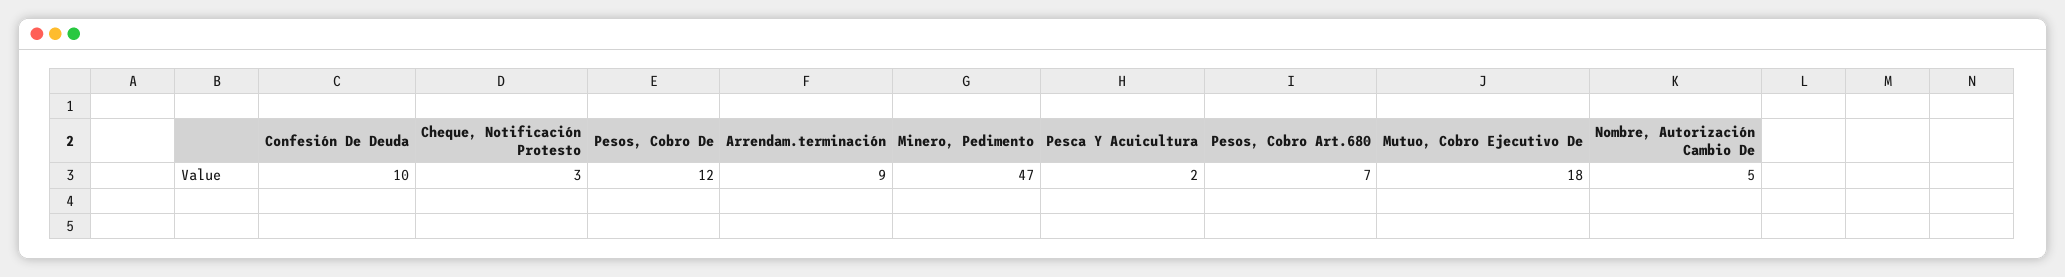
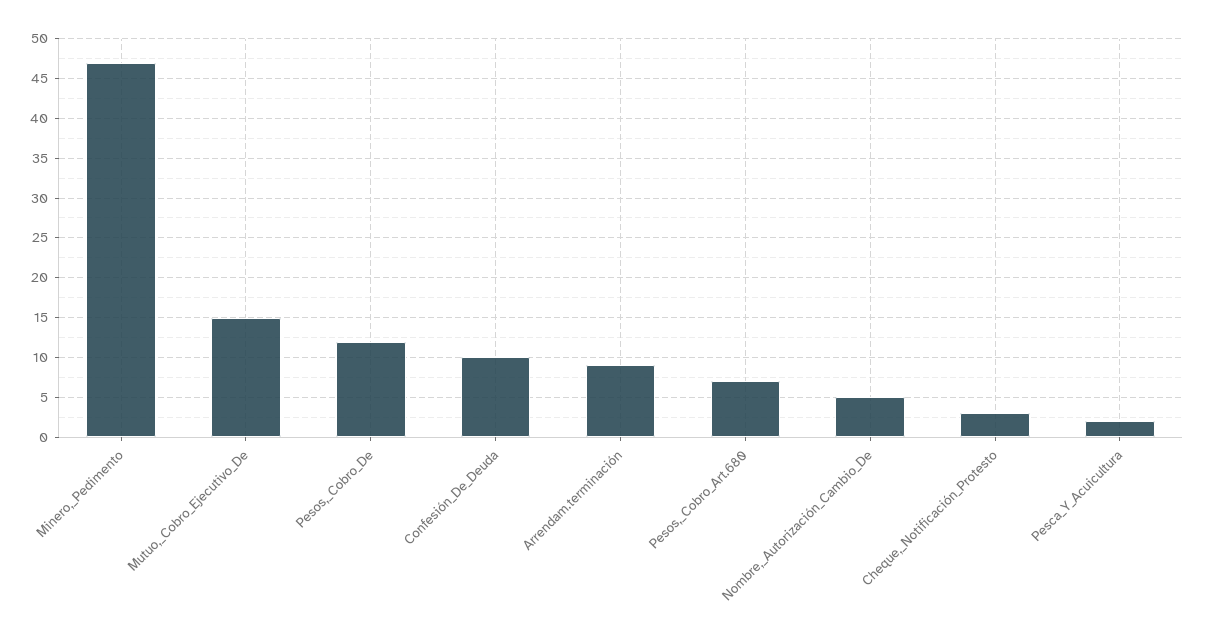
  {
    "Confesión De Deuda": 10,
    "Cheque, Notificación Protesto": 3,
    "Pesos, Cobro De": 12,
    "Arrendam.terminación": 9,
    "Minero, Pedimento": 47,
    "Pesca Y Acuicultura": 2,
    "Pesos, Cobro Art.680": 7,
-   "Mutuo, Cobro Ejecutivo De": 18,
+   "Mutuo, Cobro Ejecutivo De": 15,
    "Nombre, Autorización Cambio De": 5
  }

